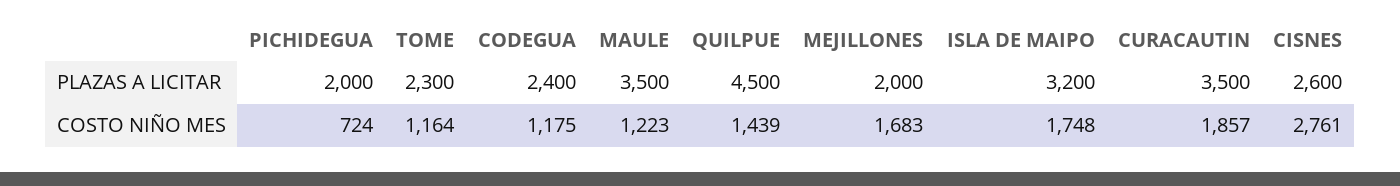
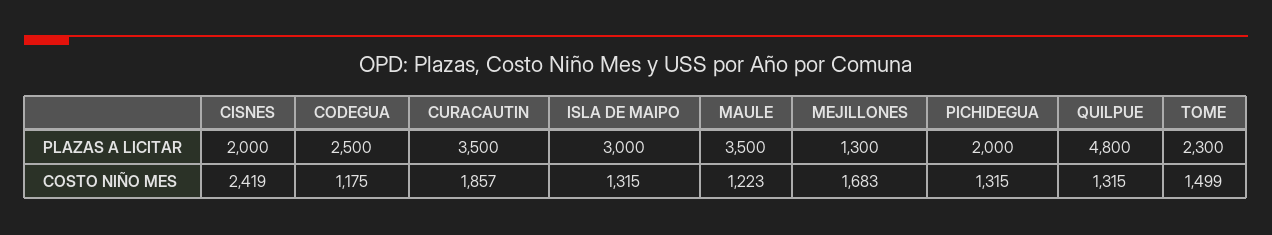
  {
    "PICHIDEGUA": {
      "PLAZAS A LICITAR": 2000,
-     "COSTO NIÑO MES": 724
+     "COSTO NIÑO MES": 1315
    },
    "TOME": {
      "PLAZAS A LICITAR": 2300,
-     "COSTO NIÑO MES": 1164
+     "COSTO NIÑO MES": 1499
    },
    "CODEGUA": {
-     "PLAZAS A LICITAR": 2400,
+     "PLAZAS A LICITAR": 2500,
      "COSTO NIÑO MES": 1175
    },
    "MAULE": {
      "PLAZAS A LICITAR": 3500,
      "COSTO NIÑO MES": 1223
    },
    "QUILPUE": {
-     "PLAZAS A LICITAR": 4500,
+     "PLAZAS A LICITAR": 4800,
-     "COSTO NIÑO MES": 1439
+     "COSTO NIÑO MES": 1315
    },
    "MEJILLONES": {
-     "PLAZAS A LICITAR": 2000,
+     "PLAZAS A LICITAR": 1300,
      "COSTO NIÑO MES": 1683
    },
    "ISLA DE MAIPO": {
-     "PLAZAS A LICITAR": 3200,
+     "PLAZAS A LICITAR": 3000,
-     "COSTO NIÑO MES": 1748
+     "COSTO NIÑO MES": 1315
    },
    "CURACAUTIN": {
      "PLAZAS A LICITAR": 3500,
      "COSTO NIÑO MES": 1857
    },
    "CISNES": {
-     "PLAZAS A LICITAR": 2600,
+     "PLAZAS A LICITAR": 2000,
-     "COSTO NIÑO MES": 2761
+     "COSTO NIÑO MES": 2419
    }
  }

